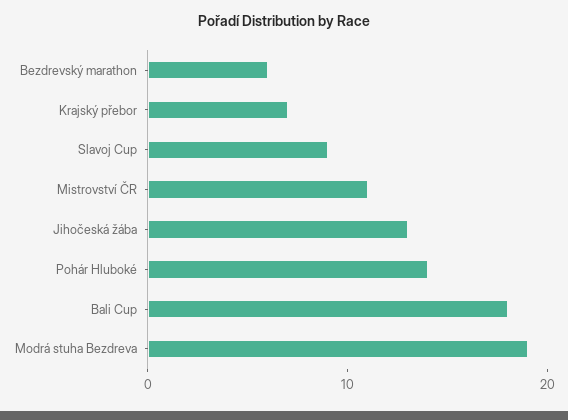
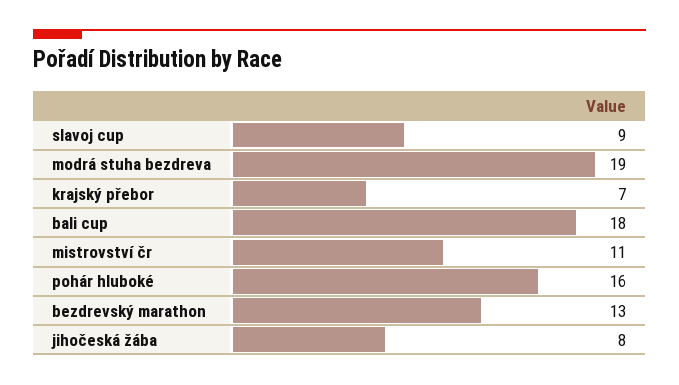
  {
-   "Bezdrevský marathon": 6,
+   "Bezdrevský marathon": 13,
    "Krajský přebor": 7,
    "Slavoj Cup": 9,
    "Mistrovství ČR": 11,
-   "Jihočeská žába": 13,
+   "Jihočeská žába": 8,
-   "Pohár Hluboké": 14,
+   "Pohár Hluboké": 16,
    "Bali Cup": 18,
    "Modrá stuha Bezdreva": 19
  }

